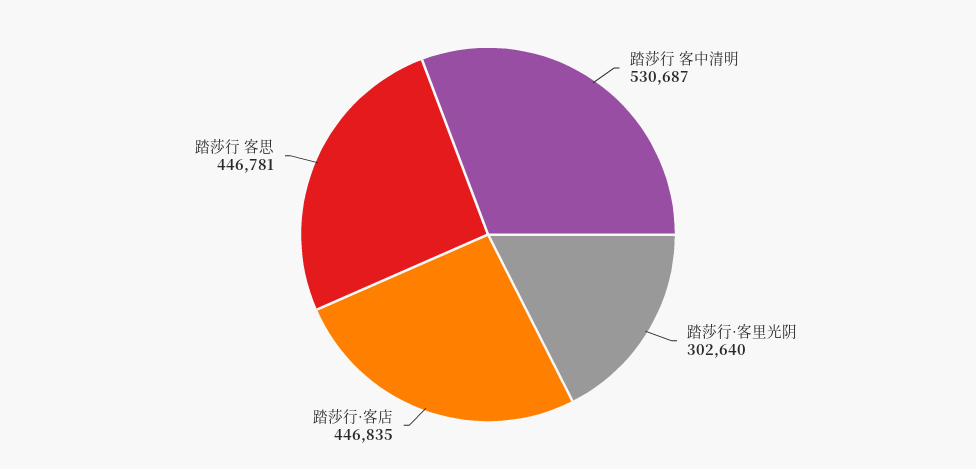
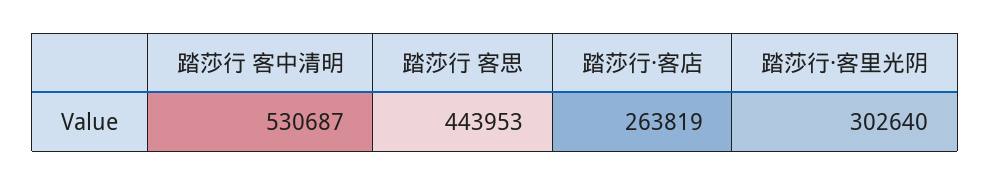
  {
    "踏莎行 客中清明": 530687,
    "踏莎行·客里光阴": 302640,
-   "踏莎行·客店": 446835,
+   "踏莎行·客店": 263819,
-   "踏莎行 客思": 446781
+   "踏莎行 客思": 443953
  }

